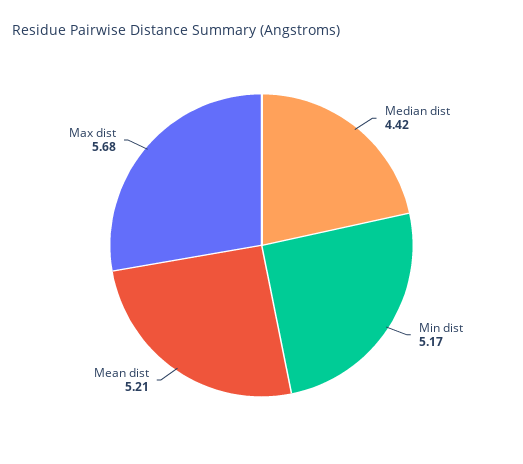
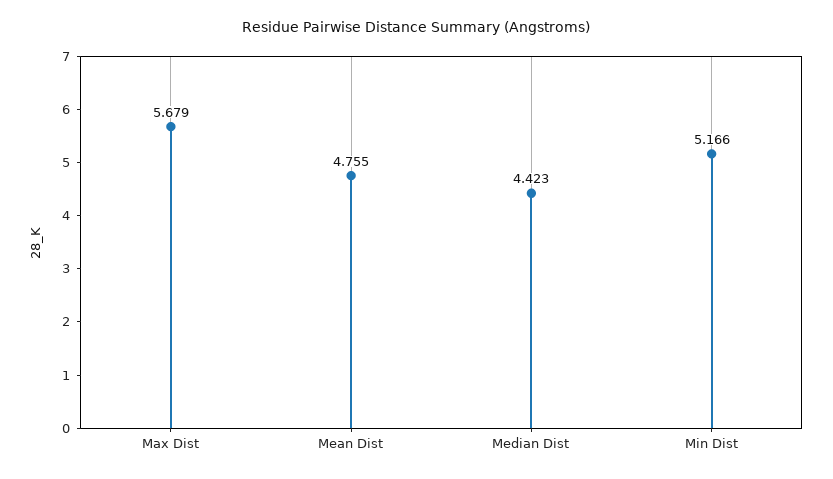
  {
    "Median dist": 4.423,
    "Min dist": 5.166,
-   "Mean dist": 5.21,
+   "Mean dist": 4.755,
    "Max dist": 5.679
  }

